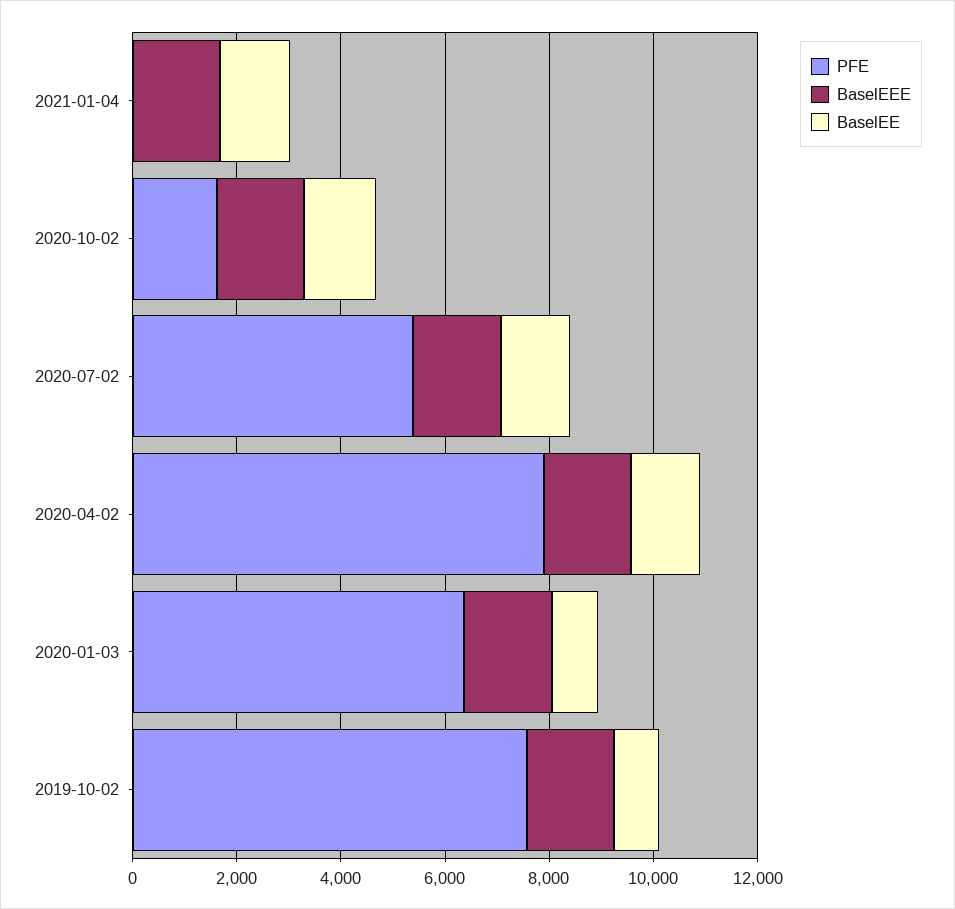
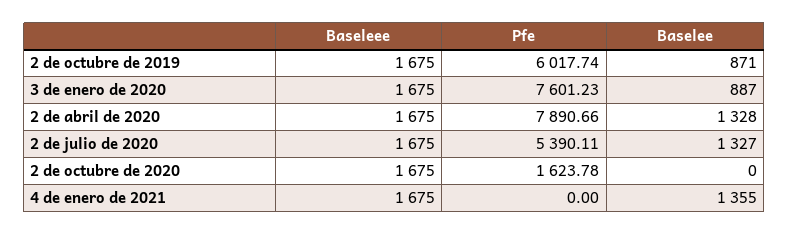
  {
    "PFE": {
      "2021-01-04": 0,
      "2020-10-02": 1623.78,
      "2020-07-02": 5390.11,
      "2020-04-02": 7890.66,
-     "2020-01-03": 6500,
+     "2020-01-03": 7601.23,
-     "2019-10-02": 7500
+     "2019-10-02": 6017.74
    },
    "BaselEEE": {
      "2021-01-04": 1675,
      "2020-10-02": 1675,
      "2020-07-02": 1675,
      "2020-04-02": 1675,
      "2020-01-03": 1675,
      "2019-10-02": 1675
    },
    "BaselEE": {
      "2021-01-04": 1355,
-     "2020-10-02": 1500,
+     "2020-10-02": 0,
      "2020-07-02": 1327,
      "2020-04-02": 1328,
      "2020-01-03": 887,
      "2019-10-02": 871
    }
  }

